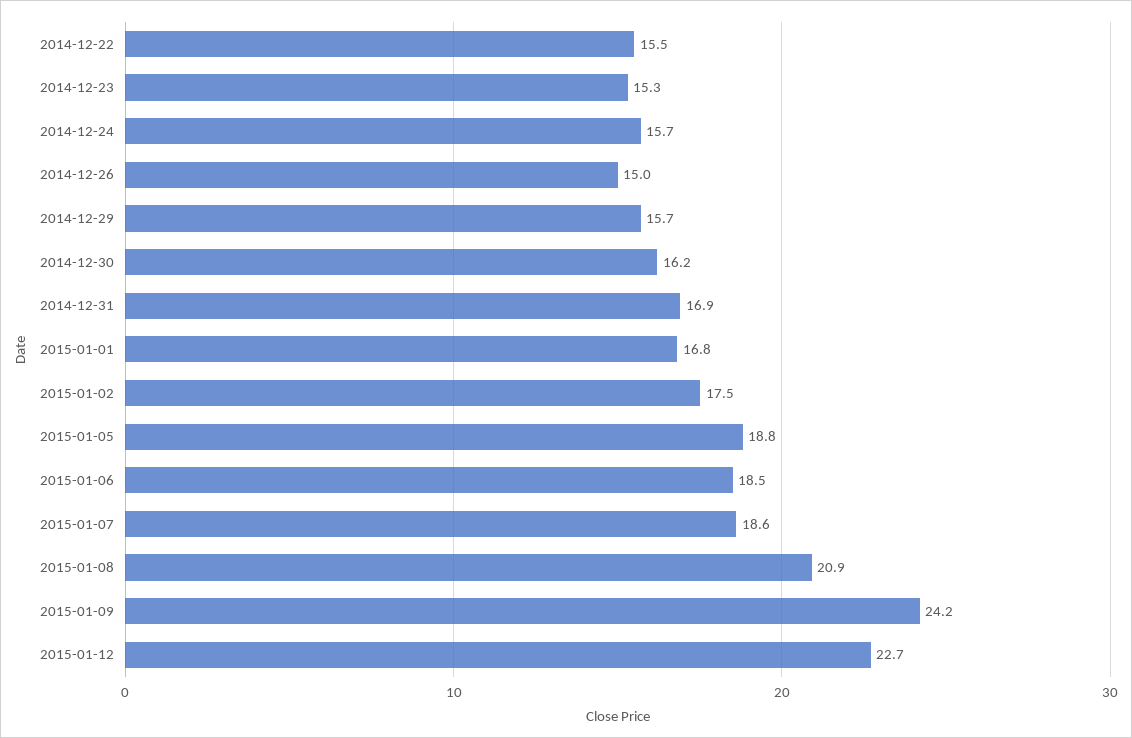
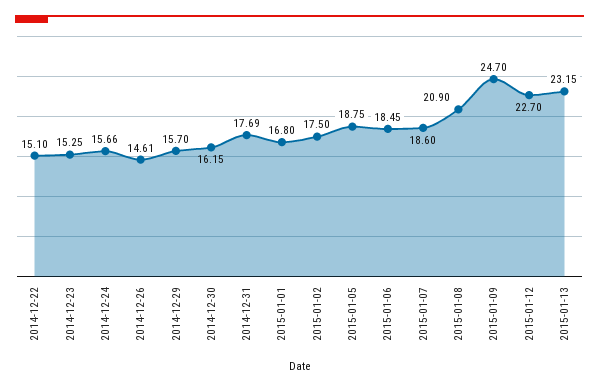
  {
-   "2014-12-22": 15.5,
+   "2014-12-22": 15.1,
    "2014-12-23": 15.25,
    "2014-12-24": 15.66,
-   "2014-12-26": 15,
+   "2014-12-26": 14.61,
    "2014-12-29": 15.7,
    "2014-12-30": 16.15,
-   "2014-12-31": 16.9,
+   "2014-12-31": 17.69,
    "2015-01-01": 16.8,
    "2015-01-02": 17.5,
    "2015-01-05": 18.75,
    "2015-01-06": 18.45,
    "2015-01-07": 18.6,
    "2015-01-08": 20.9,
-   "2015-01-09": 24.2,
+   "2015-01-09": 24.7,
-   "2015-01-12": 22.7
+   "2015-01-12": 22.7,
+   "2015-01-13": 23.15
  }

